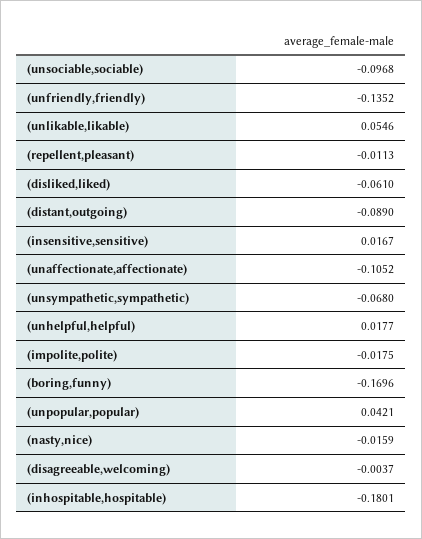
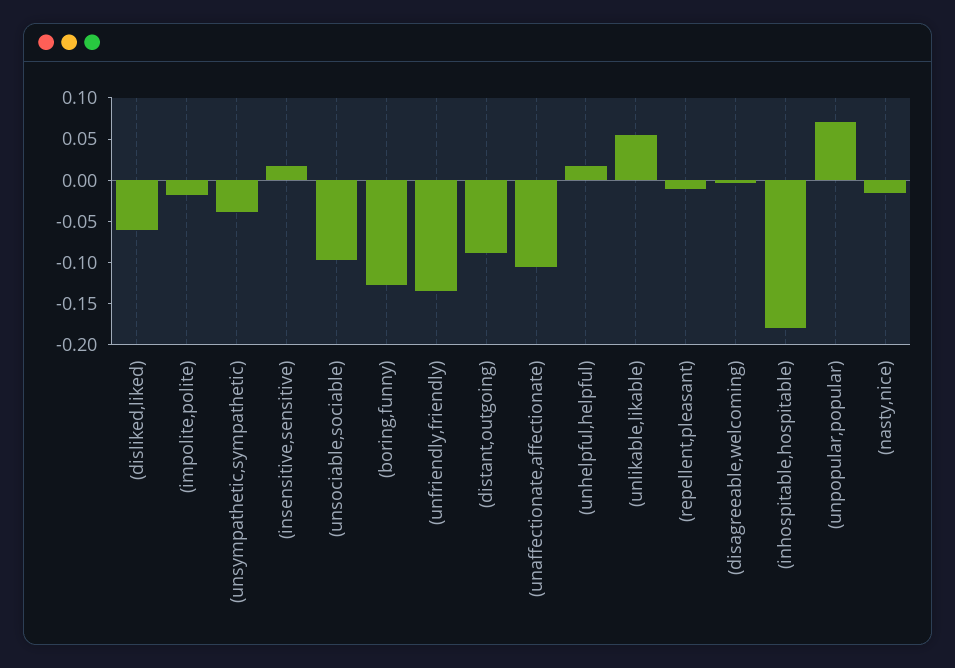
  {
    "(unsociable,sociable)": -0.0968,
    "(unfriendly,friendly)": -0.1352,
    "(unlikable,likable)": 0.0546,
    "(repellent,pleasant)": -0.0113,
    "(disliked,liked)": -0.061,
    "(distant,outgoing)": -0.089,
    "(insensitive,sensitive)": 0.0167,
    "(unaffectionate,affectionate)": -0.1052,
-   "(unsympathetic,sympathetic)": -0.068,
+   "(unsympathetic,sympathetic)": -0.04,
    "(unhelpful,helpful)": 0.0177,
    "(impolite,polite)": -0.0175,
-   "(boring,funny)": -0.1696,
+   "(boring,funny)": -0.13,
-   "(unpopular,popular)": 0.0421,
+   "(unpopular,popular)": 0.07,
    "(nasty,nice)": -0.0159,
    "(disagreeable,welcoming)": -0.0037,
    "(inhospitable,hospitable)": -0.1801
  }

